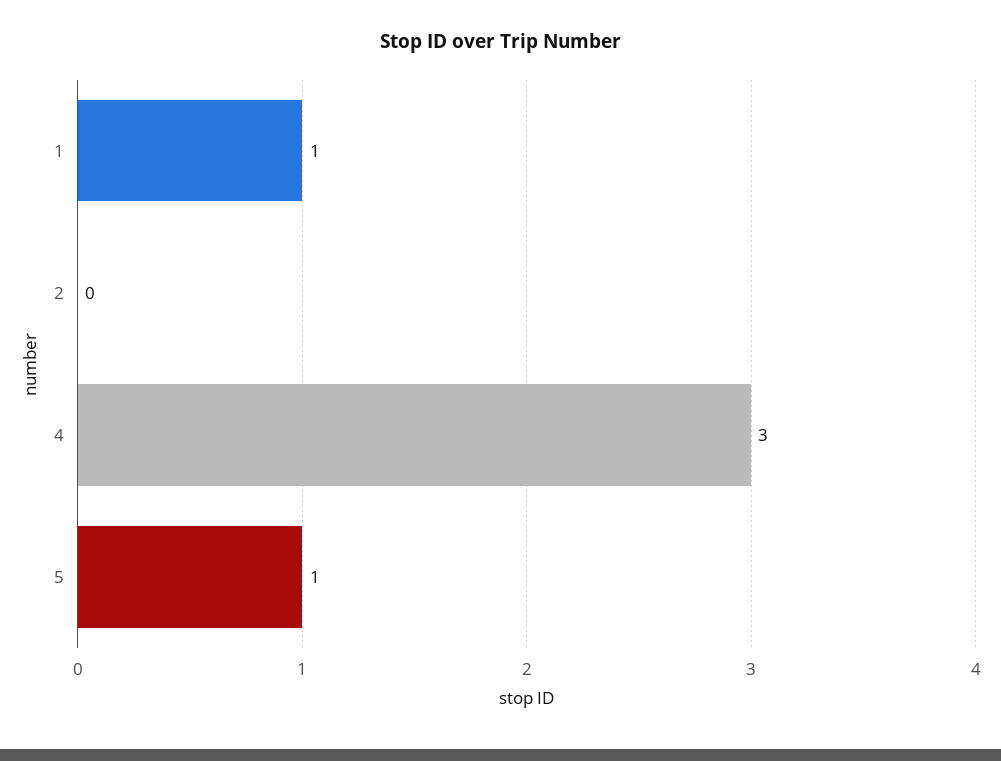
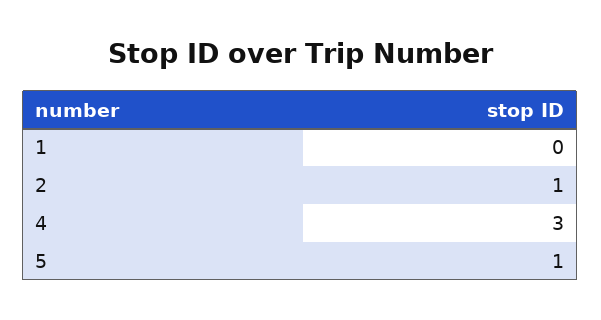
  {
-   "1": 1,
+   "1": 0,
-   "2": 0,
+   "2": 1,
    "4": 3,
    "5": 1
  }

